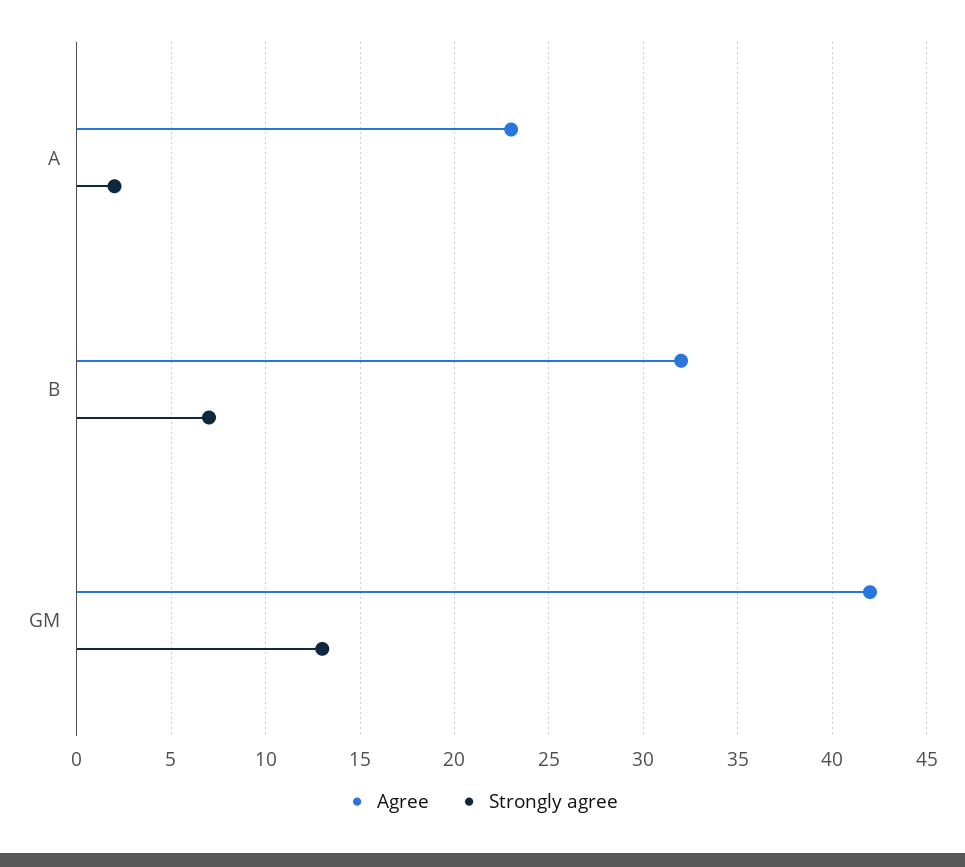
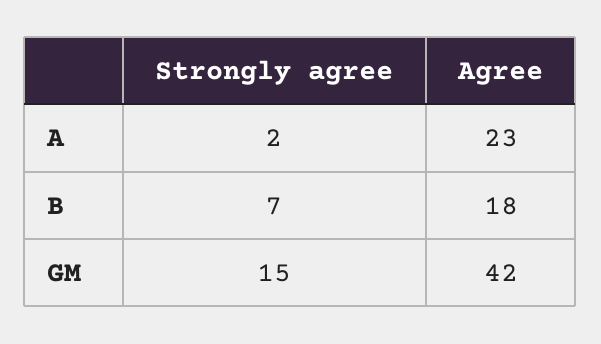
  {
    "Agree": {
      "A": 23,
-     "B": 32,
+     "B": 18,
      "GM": 42
    },
    "Strongly agree": {
      "A": 2,
      "B": 7,
-     "GM": 13
+     "GM": 15
    }
  }

